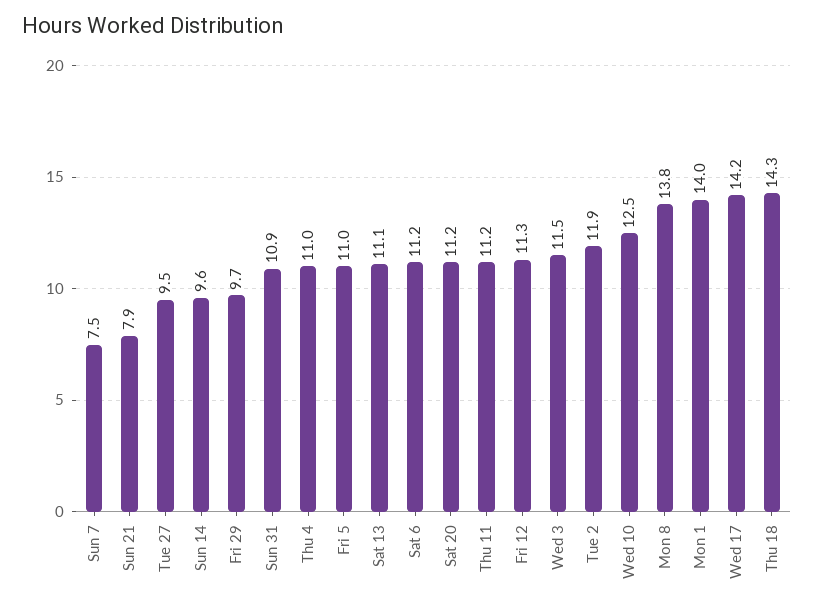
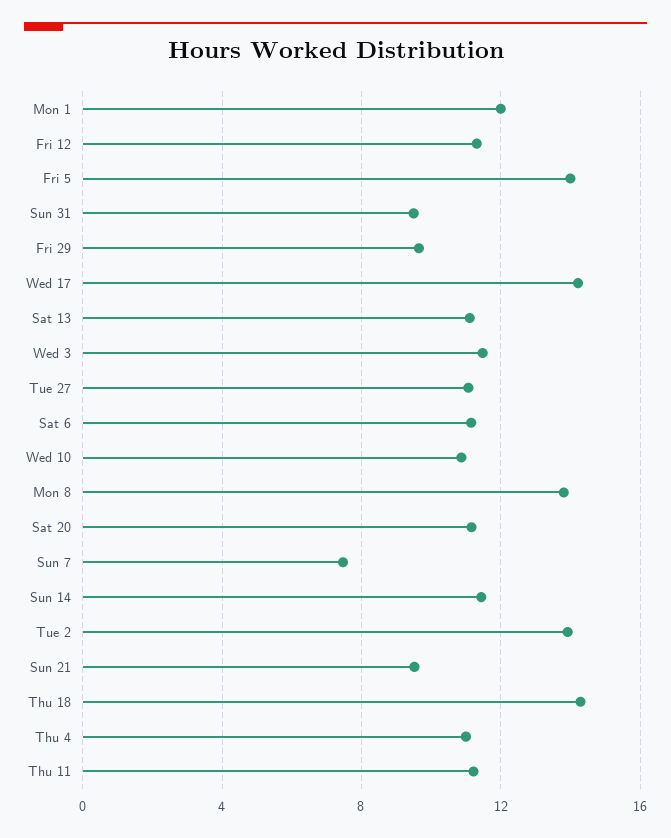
  {
    "Sun 7": 7.5,
-   "Sun 21": 7.9,
+   "Sun 21": 9.5,
-   "Tue 27": 9.5,
+   "Tue 27": 11,
-   "Sun 14": 9.6,
+   "Sun 14": 11.5,
    "Fri 29": 9.7,
-   "Sun 31": 10.9,
+   "Sun 31": 9.5,
    "Thu 4": 11,
-   "Fri 5": 11,
+   "Fri 5": 14,
    "Sat 13": 11.1,
    "Sat 6": 11.2,
    "Sat 20": 11.2,
    "Thu 11": 11.2,
    "Fri 12": 11.3,
    "Wed 3": 11.5,
-   "Tue 2": 11.9,
+   "Tue 2": 14,
-   "Wed 10": 12.5,
+   "Wed 10": 11,
    "Mon 8": 13.8,
-   "Mon 1": 14,
+   "Mon 1": 12,
    "Wed 17": 14.2,
    "Thu 18": 14.3
  }

